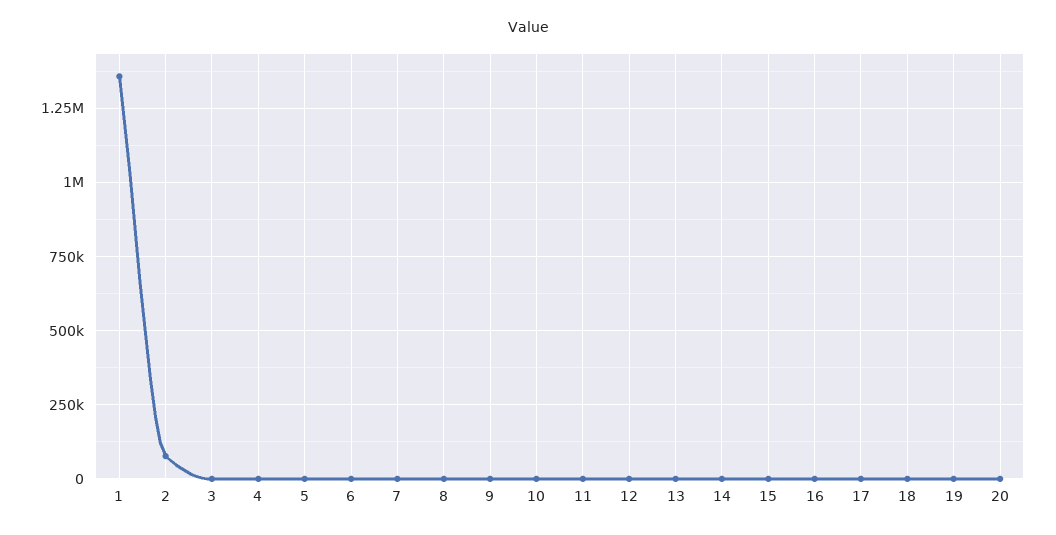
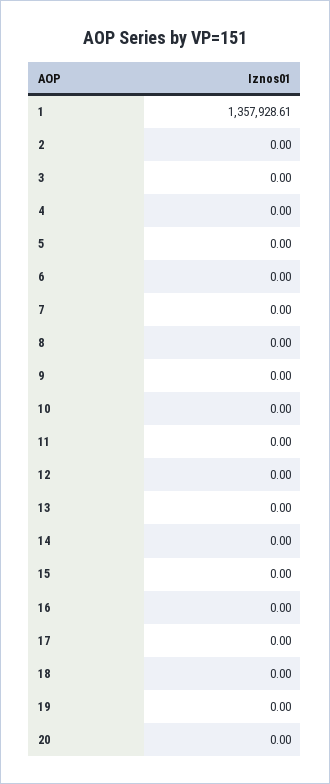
  {
    "1": 1357928.61,
-   "2": 75000,
+   "2": 0,
    "3": 0,
    "4": 0,
    "5": 0,
    "6": 0,
    "7": 0,
    "8": 0,
    "9": 0,
    "10": 0,
    "11": 0,
    "12": 0,
    "13": 0,
    "14": 0,
    "15": 0,
    "16": 0,
    "17": 0,
    "18": 0,
    "19": 0,
    "20": 0
  }

